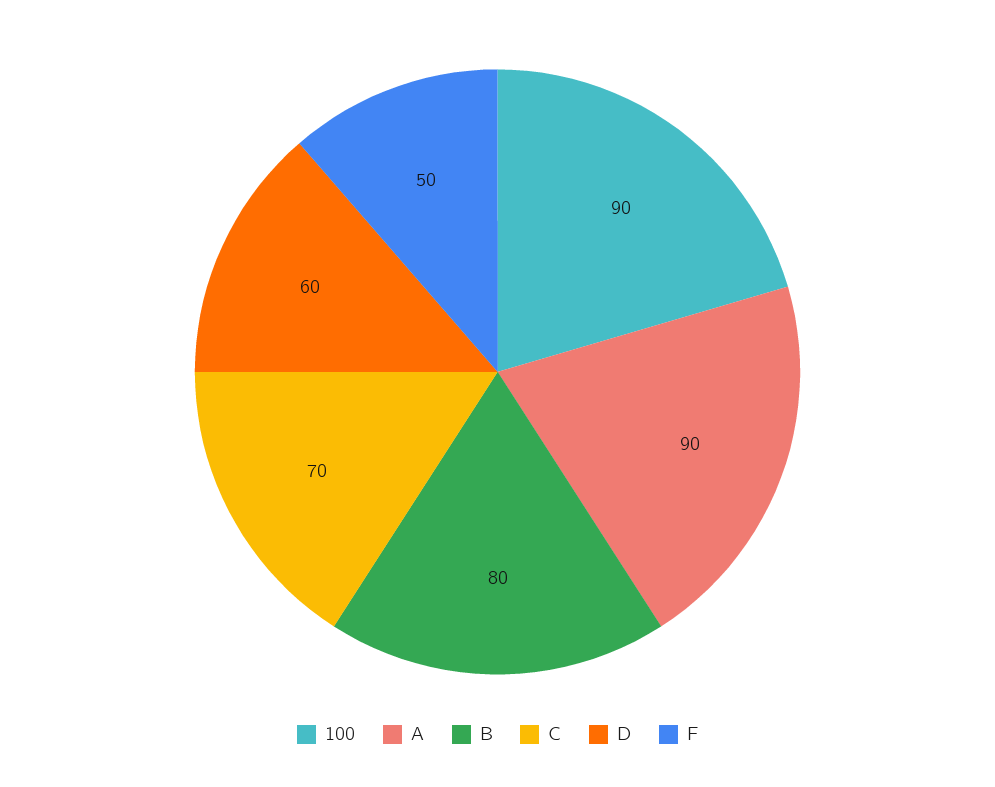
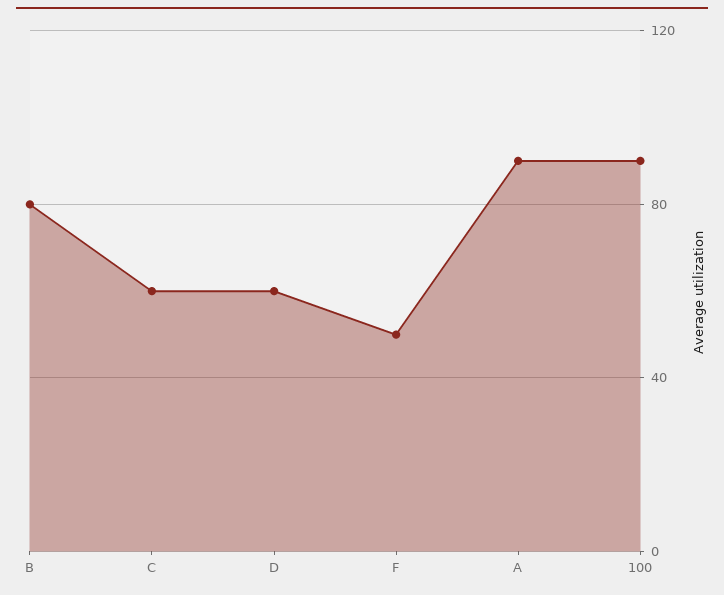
  {
    "100": 90,
    "A": 90,
    "B": 80,
-   "C": 70,
+   "C": 60,
    "D": 60,
    "F": 50
  }

